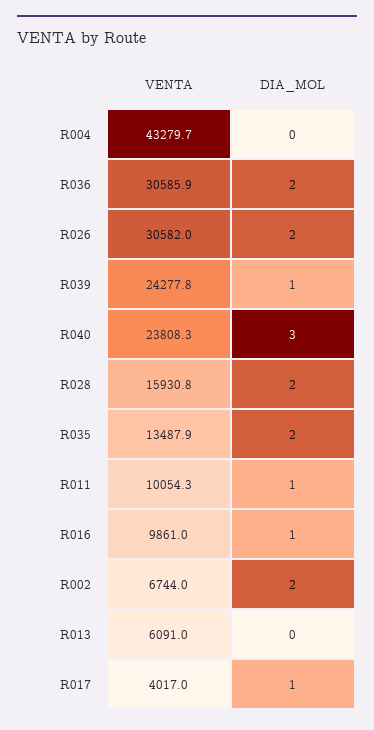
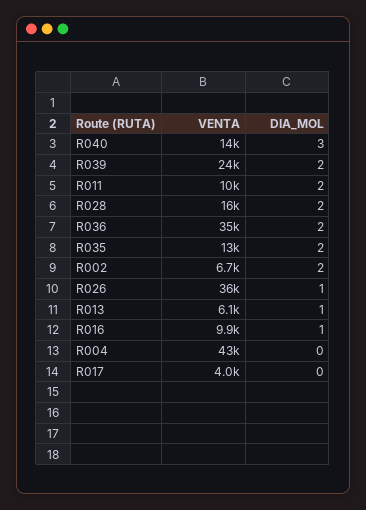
  {
    "VENTA": {
      "R004": 43279.7,
-     "R036": 30585.9,
+     "R036": 35000,
-     "R026": 30582,
+     "R026": 36000,
      "R039": 24277.8,
-     "R040": 23808.3,
+     "R040": 14000,
      "R028": 15930.8,
      "R035": 13487.9,
      "R011": 10054.3,
      "R016": 9861,
      "R002": 6744,
      "R013": 6091,
      "R017": 4017
    },
    "DIA_MOL": {
      "R004": 0,
      "R036": 2,
-     "R026": 2,
+     "R026": 1,
-     "R039": 1,
+     "R039": 2,
      "R040": 3,
      "R028": 2,
      "R035": 2,
-     "R011": 1,
+     "R011": 2,
      "R016": 1,
      "R002": 2,
-     "R013": 0,
+     "R013": 1,
-     "R017": 1
+     "R017": 0
    }
  }

